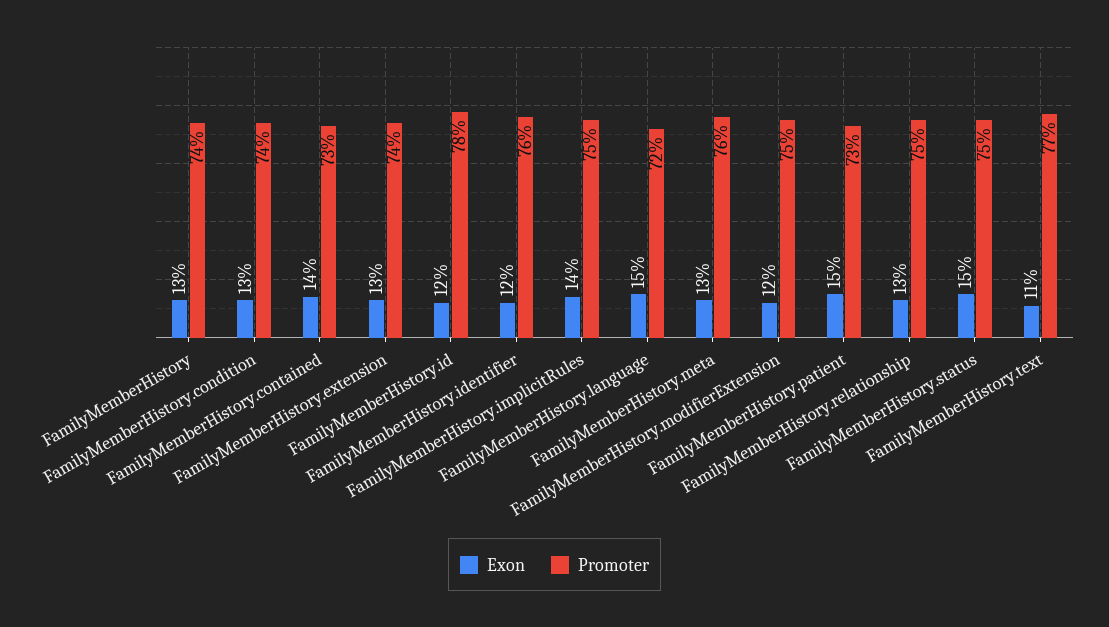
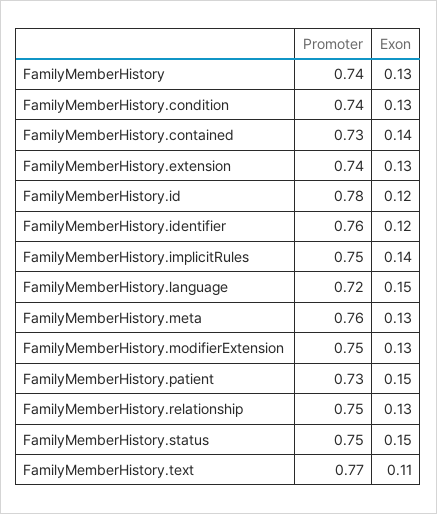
  {
    "Exon": {
      "FamilyMemberHistory": 0.13,
      "FamilyMemberHistory.condition": 0.13,
      "FamilyMemberHistory.contained": 0.14,
      "FamilyMemberHistory.extension": 0.13,
      "FamilyMemberHistory.id": 0.12,
      "FamilyMemberHistory.identifier": 0.12,
      "FamilyMemberHistory.implicitRules": 0.14,
      "FamilyMemberHistory.language": 0.15,
      "FamilyMemberHistory.meta": 0.13,
-     "FamilyMemberHistory.modifierExtension": 0.12,
+     "FamilyMemberHistory.modifierExtension": 0.13,
      "FamilyMemberHistory.patient": 0.15,
      "FamilyMemberHistory.relationship": 0.13,
      "FamilyMemberHistory.status": 0.15,
      "FamilyMemberHistory.text": 0.11
    },
    "Promoter": {
      "FamilyMemberHistory": 0.74,
      "FamilyMemberHistory.condition": 0.74,
      "FamilyMemberHistory.contained": 0.73,
      "FamilyMemberHistory.extension": 0.74,
      "FamilyMemberHistory.id": 0.78,
      "FamilyMemberHistory.identifier": 0.76,
      "FamilyMemberHistory.implicitRules": 0.75,
      "FamilyMemberHistory.language": 0.72,
      "FamilyMemberHistory.meta": 0.76,
      "FamilyMemberHistory.modifierExtension": 0.75,
      "FamilyMemberHistory.patient": 0.73,
      "FamilyMemberHistory.relationship": 0.75,
      "FamilyMemberHistory.status": 0.75,
      "FamilyMemberHistory.text": 0.77
    }
  }

